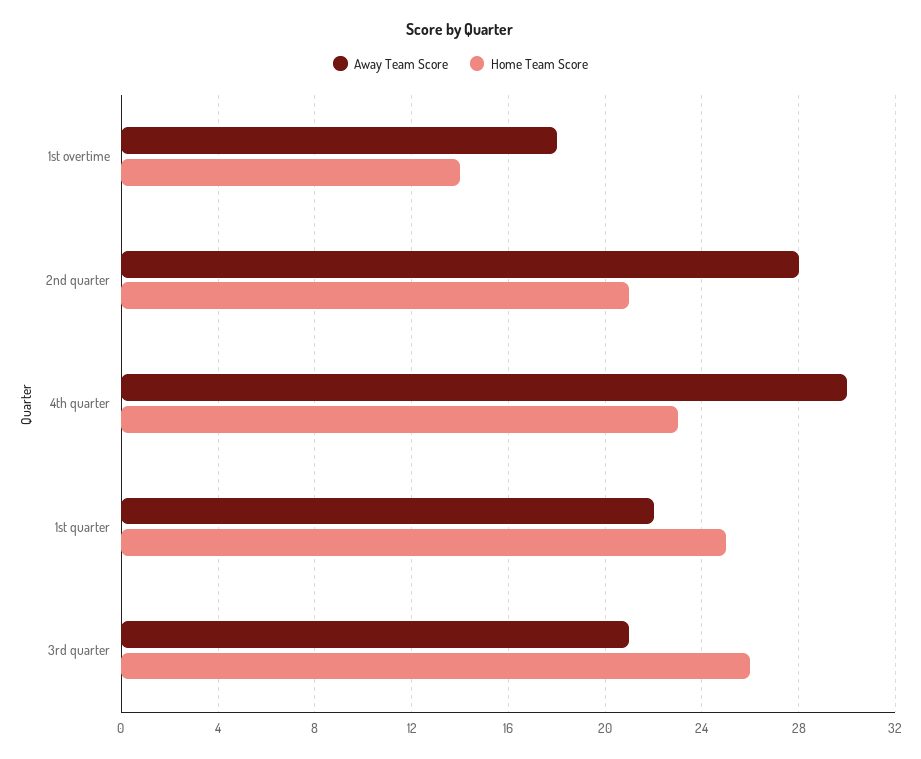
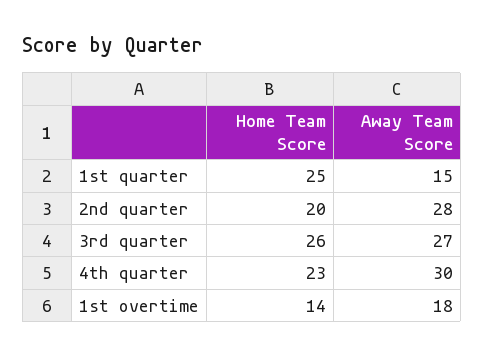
  {
    "Away Team Score": {
      "1st overtime": 18,
      "2nd quarter": 28,
      "4th quarter": 30,
-     "1st quarter": 22,
+     "1st quarter": 15,
-     "3rd quarter": 21
+     "3rd quarter": 27
    },
    "Home Team Score": {
      "1st overtime": 14,
-     "2nd quarter": 21,
+     "2nd quarter": 20,
      "4th quarter": 23,
      "1st quarter": 25,
      "3rd quarter": 26
    }
  }

